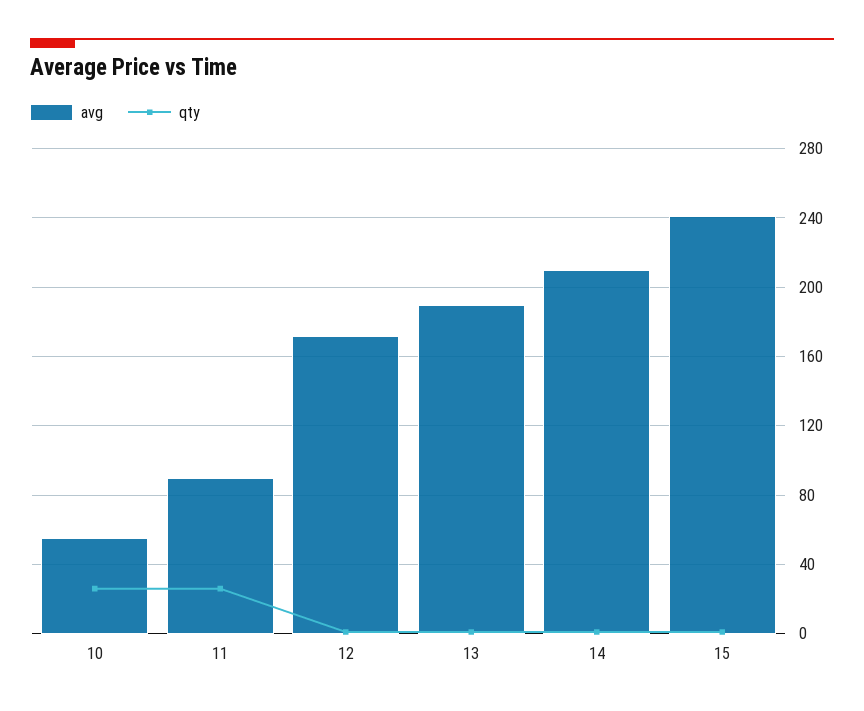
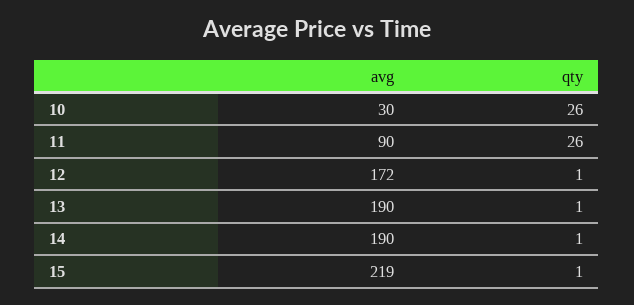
  {
    "avg": {
-     "10": 55,
+     "10": 30,
      "11": 90,
      "12": 172,
      "13": 190,
-     "14": 210,
+     "14": 190,
-     "15": 240
+     "15": 219
    },
    "qty": {
      "10": 26,
      "11": 26,
      "12": 1,
      "13": 1,
      "14": 1,
      "15": 1
    }
  }

